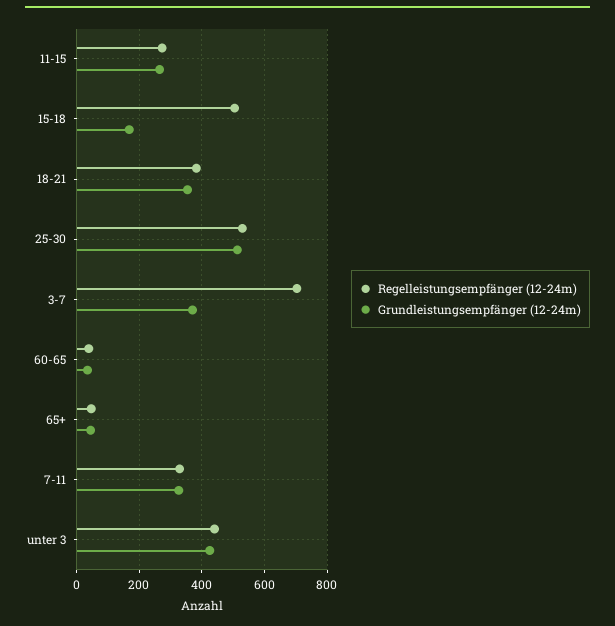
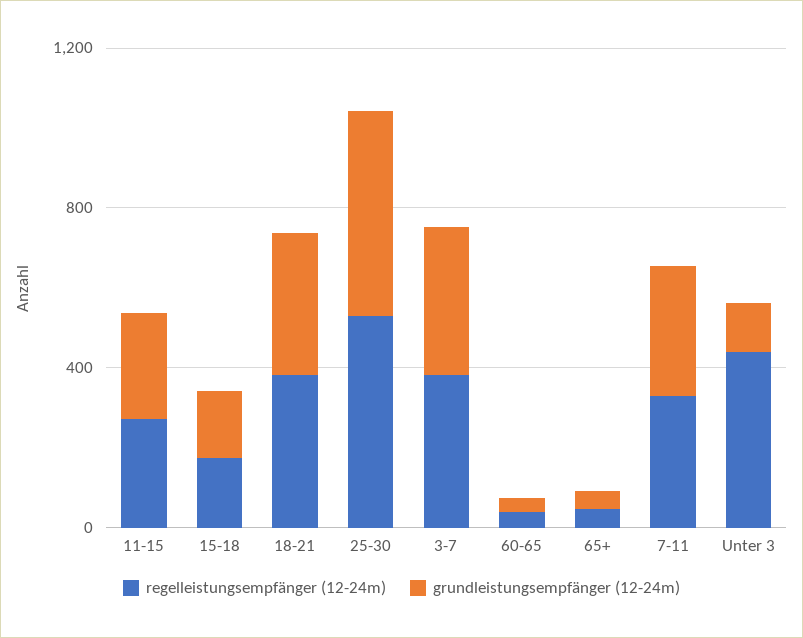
  {
    "Regelleistungsempfänger (12-24m)": {
      "11-15": 280,
-     "15-18": 500,
+     "15-18": 200,
      "18-21": 380,
      "25-30": 520,
-     "3-7": 700,
+     "3-7": 400,
      "60-65": 40,
      "65+": 40,
      "7-11": 320,
      "unter 3": 440
    },
    "Grundleistungsempfänger (12-24m)": {
      "11-15": 260,
      "15-18": 160,
      "18-21": 360,
      "25-30": 520,
      "3-7": 380,
      "60-65": 40,
      "65+": 40,
      "7-11": 320,
-     "unter 3": 420
+     "unter 3": 100
    }
  }

